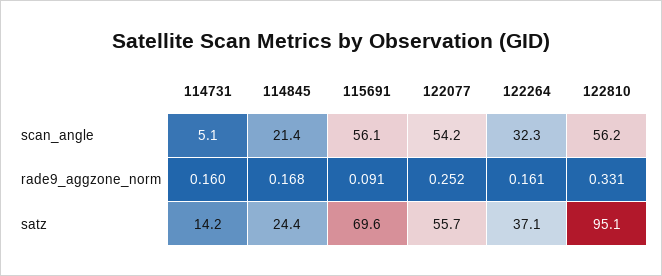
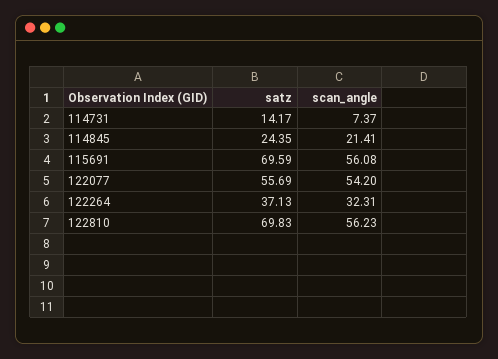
  {
    "114731": {
-     "scan_angle": 5.1,
+     "scan_angle": 7.37,
-     "rade9_aggzone_norm": 0.16,
      "satz": 14.17
    },
    "114845": {
      "scan_angle": 21.41,
-     "rade9_aggzone_norm": 0.168,
      "satz": 24.35
    },
    "115691": {
      "scan_angle": 56.08,
-     "rade9_aggzone_norm": 0.091,
      "satz": 69.59
    },
    "122077": {
      "scan_angle": 54.2,
-     "rade9_aggzone_norm": 0.252,
      "satz": 55.69
    },
    "122264": {
      "scan_angle": 32.31,
-     "rade9_aggzone_norm": 0.161,
      "satz": 37.13
    },
    "122810": {
      "scan_angle": 56.23,
-     "rade9_aggzone_norm": 0.331,
-     "satz": 95.1
+     "satz": 69.83
    }
  }

